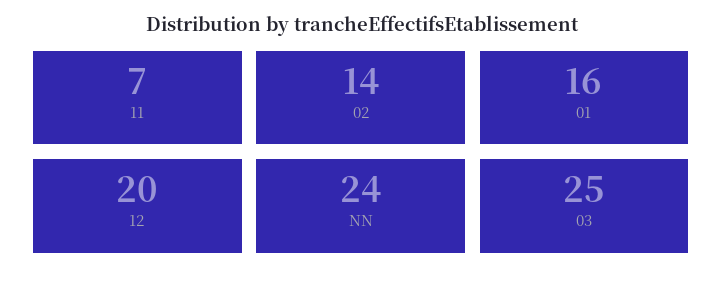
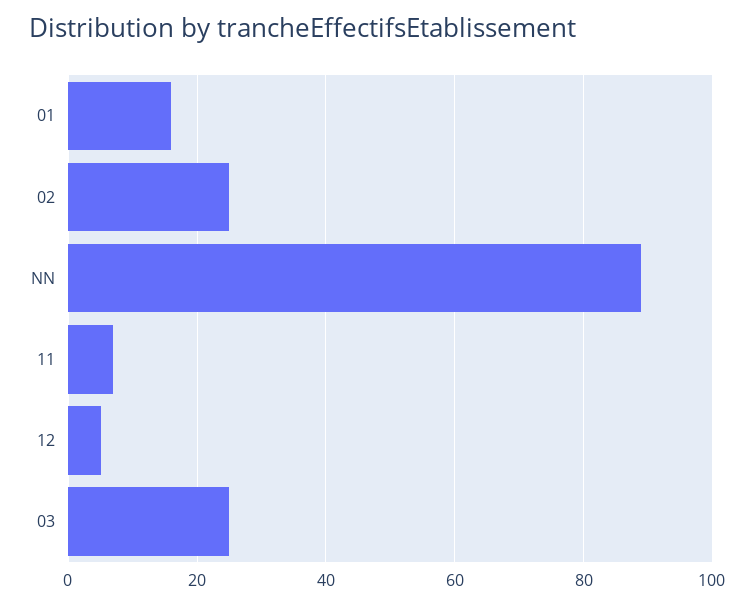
  {
    "11": 7,
-   "02": 14,
+   "02": 25,
    "01": 16,
-   "12": 20,
+   "12": 5,
-   "NN": 24,
+   "NN": 90,
    "03": 25
  }

